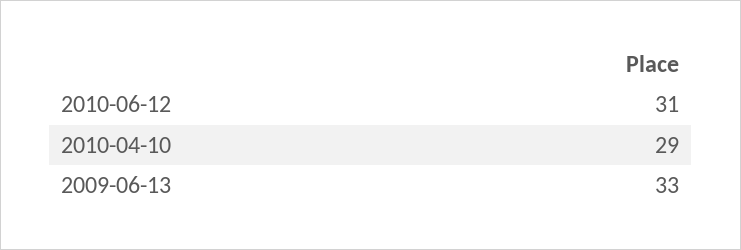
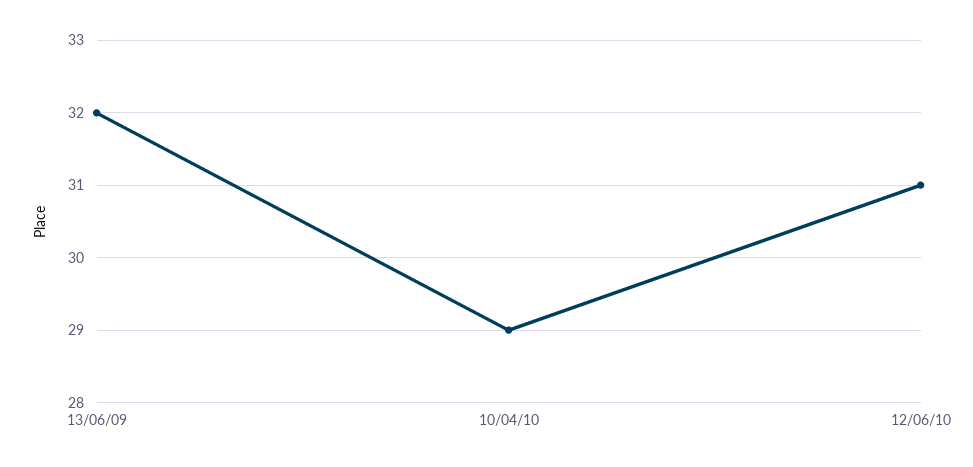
  {
    "2010-06-12": 31,
    "2010-04-10": 29,
-   "2009-06-13": 33
+   "2009-06-13": 32
  }

